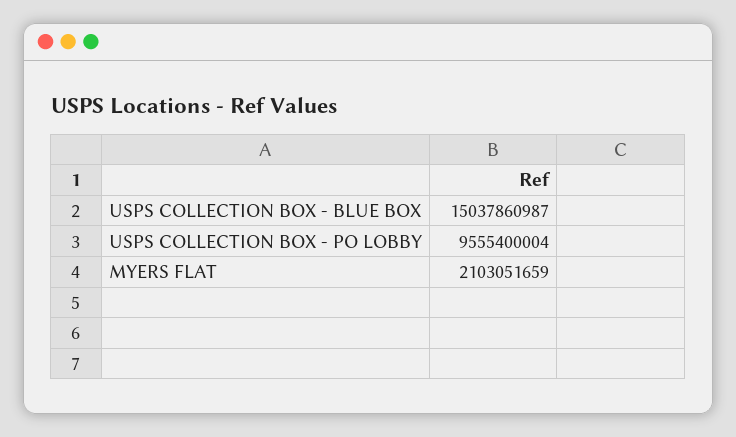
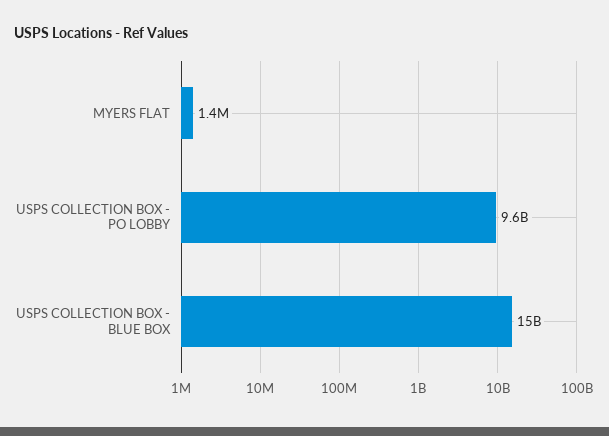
  {
    "USPS COLLECTION BOX - BLUE BOX": 15037860987,
    "USPS COLLECTION BOX - PO LOBBY": 9555400004,
-   "MYERS FLAT": 2103051659
+   "MYERS FLAT": 1400000
  }

